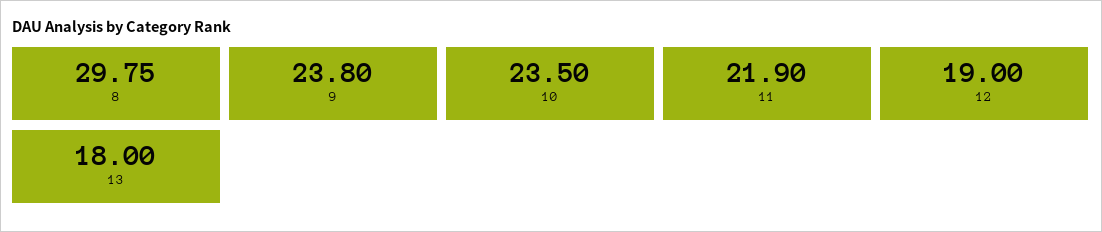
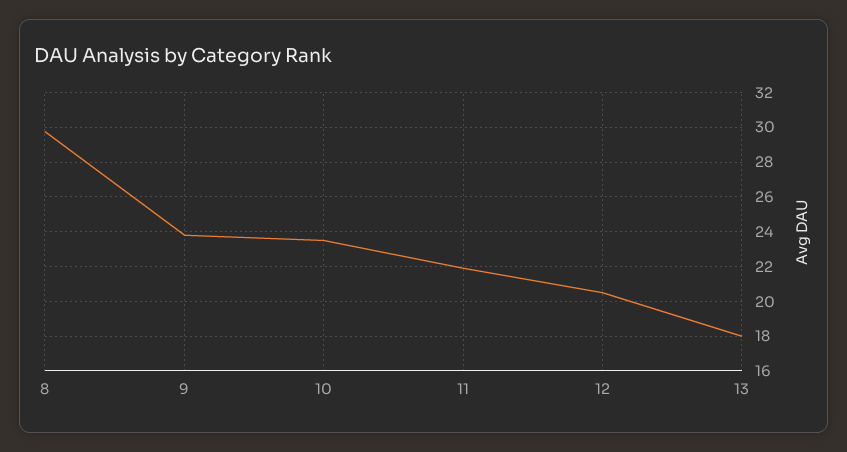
  {
    "8": 29.75,
    "9": 23.8,
    "10": 23.5,
    "11": 21.9,
-   "12": 19,
+   "12": 20.5,
    "13": 18
  }

